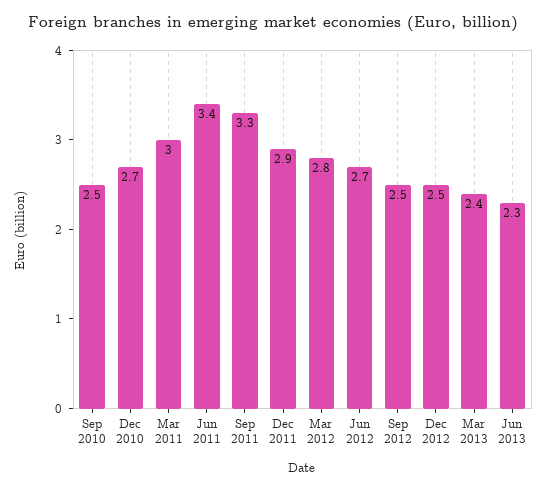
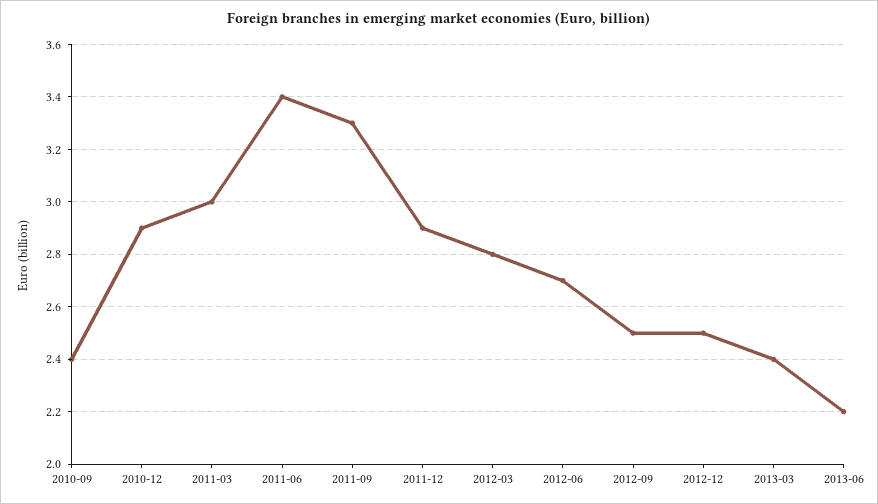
  {
-   "Sep 2010": 2.5,
+   "Sep 2010": 2.4,
-   "Dec 2010": 2.7,
+   "Dec 2010": 2.9,
    "Mar 2011": 3,
    "Jun 2011": 3.4,
    "Sep 2011": 3.3,
    "Dec 2011": 2.9,
    "Mar 2012": 2.8,
    "Jun 2012": 2.7,
    "Sep 2012": 2.5,
    "Dec 2012": 2.5,
    "Mar 2013": 2.4,
-   "Jun 2013": 2.3
+   "Jun 2013": 2.2
  }

